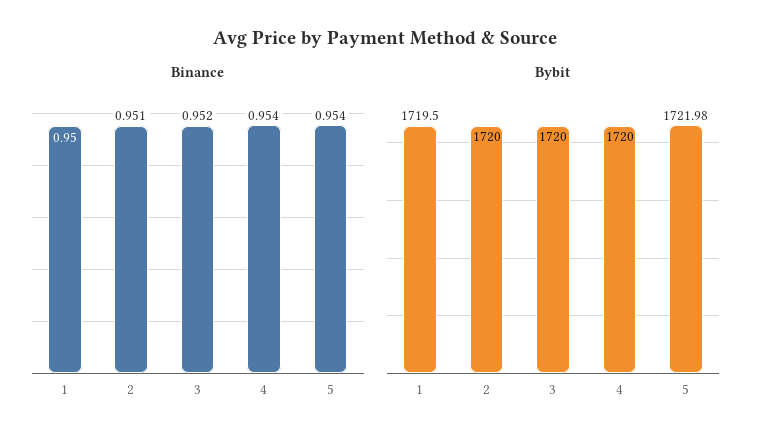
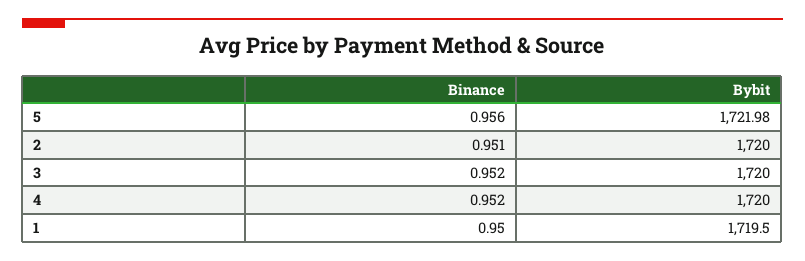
  {
    "Binance": {
      "1": 0.95,
      "2": 0.951,
      "3": 0.952,
-     "4": 0.954,
+     "4": 0.952,
-     "5": 0.954
+     "5": 0.956
    },
    "Bybit": {
      "1": 1719.5,
      "2": 1720,
      "3": 1720,
      "4": 1720,
      "5": 1721.98
    }
  }

